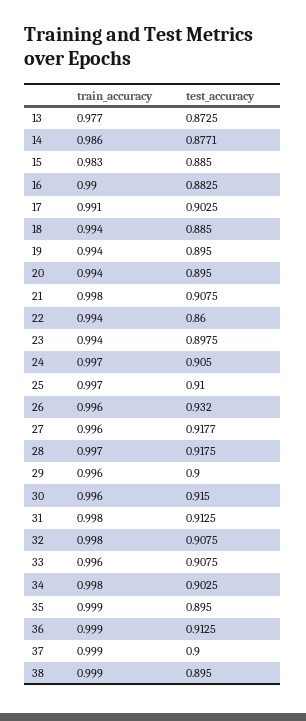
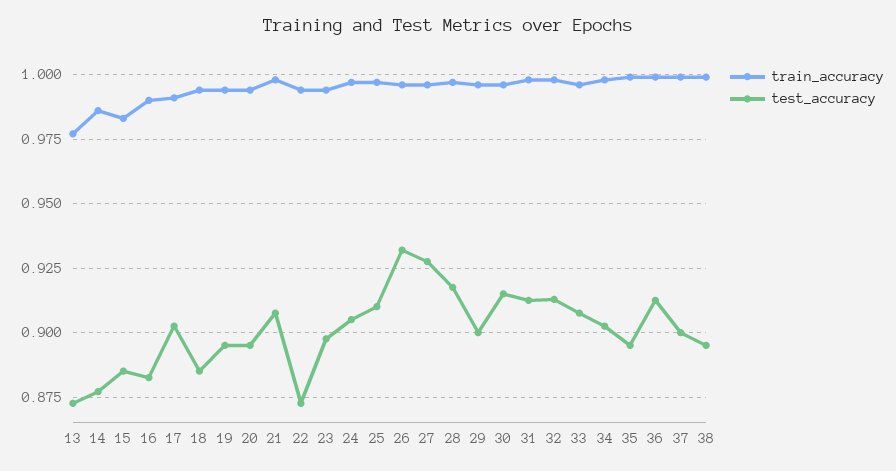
  {
    "train_accuracy": {
      "13": 0.977,
      "14": 0.986,
      "15": 0.983,
      "16": 0.99,
      "17": 0.991,
      "18": 0.994,
      "19": 0.994,
      "20": 0.994,
      "21": 0.998,
      "22": 0.994,
      "23": 0.994,
      "24": 0.997,
      "25": 0.997,
      "26": 0.996,
      "27": 0.996,
      "28": 0.997,
      "29": 0.996,
      "30": 0.996,
      "31": 0.998,
      "32": 0.998,
      "33": 0.996,
      "34": 0.998,
      "35": 0.999,
      "36": 0.999,
      "37": 0.999,
      "38": 0.999
    },
    "test_accuracy": {
      "13": 0.8725,
      "14": 0.8771,
      "15": 0.885,
      "16": 0.8825,
      "17": 0.9025,
      "18": 0.885,
      "19": 0.895,
      "20": 0.895,
      "21": 0.9075,
-     "22": 0.86,
+     "22": 0.8725,
      "23": 0.8975,
      "24": 0.905,
      "25": 0.91,
      "26": 0.932,
-     "27": 0.9177,
+     "27": 0.9275,
      "28": 0.9175,
      "29": 0.9,
      "30": 0.915,
      "31": 0.9125,
-     "32": 0.9075,
+     "32": 0.9125,
      "33": 0.9075,
      "34": 0.9025,
      "35": 0.895,
      "36": 0.9125,
      "37": 0.9,
      "38": 0.895
    }
  }

